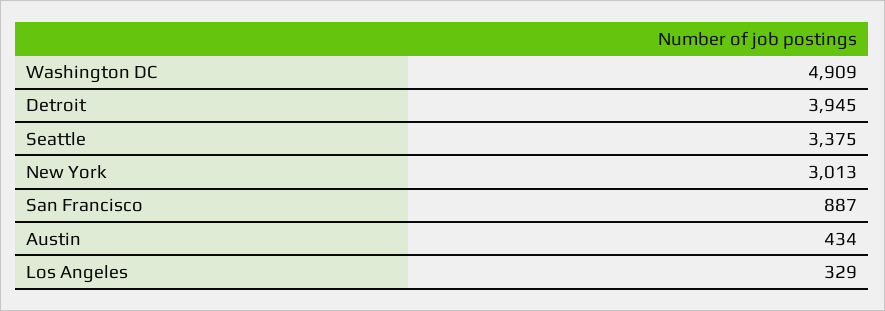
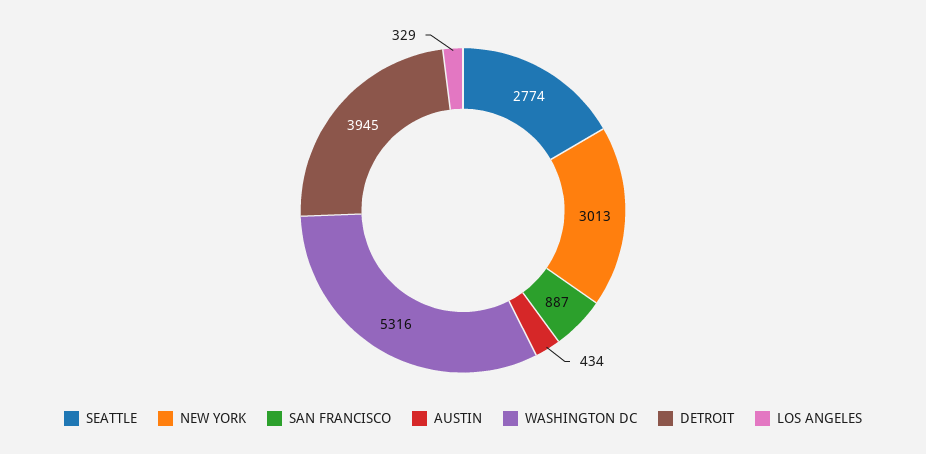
  {
-   "Washington DC": 4909,
+   "Washington DC": 5316,
    "Detroit": 3945,
-   "Seattle": 3375,
+   "Seattle": 2774,
    "New York": 3013,
    "San Francisco": 887,
    "Austin": 434,
    "Los Angeles": 329
  }

